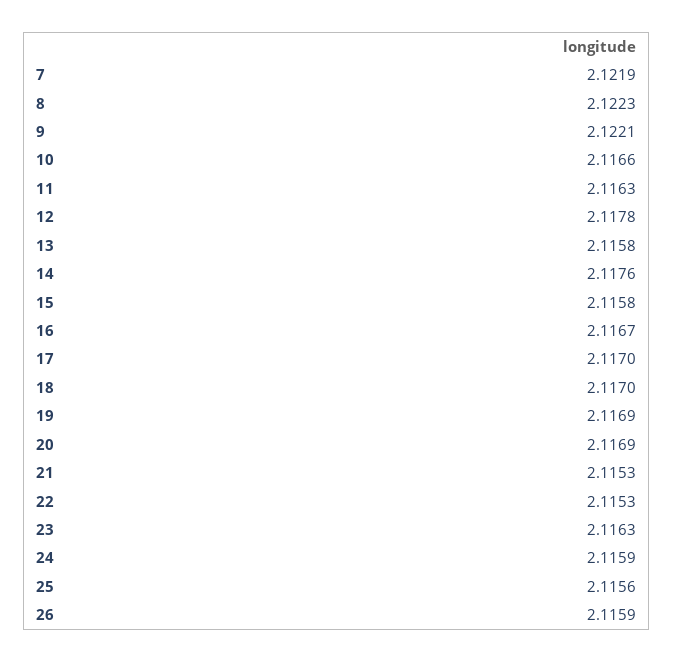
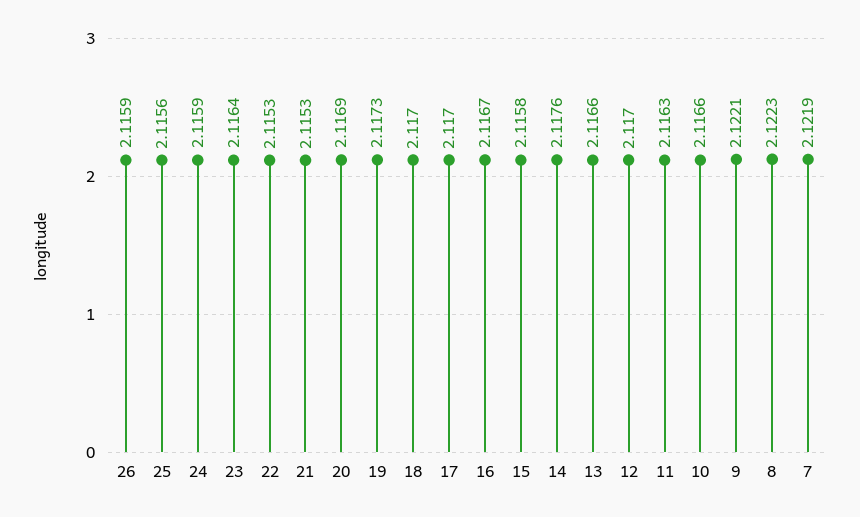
  {
    "7": 2.1219,
    "8": 2.1223,
    "9": 2.1221,
    "10": 2.1166,
    "11": 2.1163,
-   "12": 2.1178,
+   "12": 2.117,
-   "13": 2.1158,
+   "13": 2.1166,
    "14": 2.1176,
    "15": 2.1158,
    "16": 2.1167,
    "17": 2.117,
    "18": 2.117,
-   "19": 2.1169,
+   "19": 2.1173,
    "20": 2.1169,
    "21": 2.1153,
    "22": 2.1153,
-   "23": 2.1163,
+   "23": 2.1164,
    "24": 2.1159,
    "25": 2.1156,
    "26": 2.1159
  }

